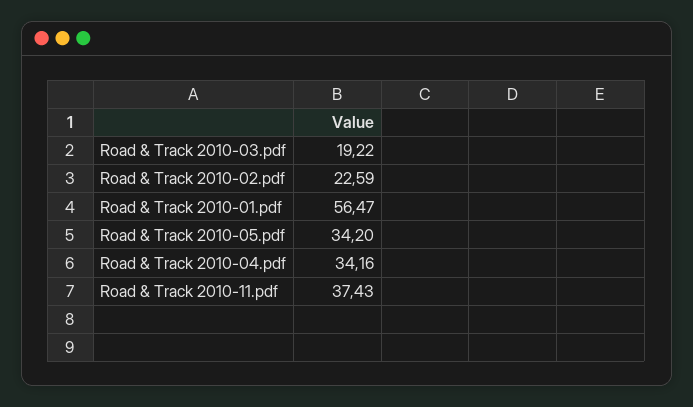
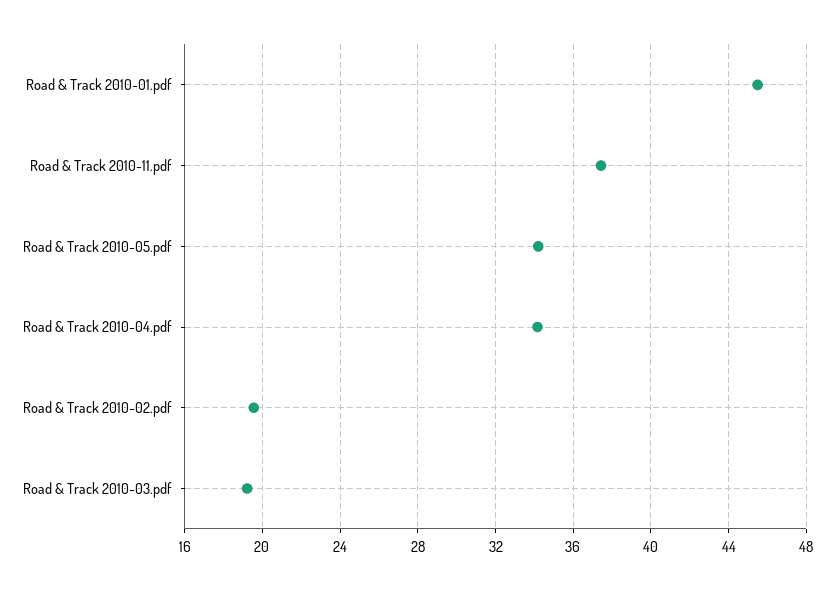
  {
    "Road & Track 2010-03.pdf": 19.22,
-   "Road & Track 2010-02.pdf": 22.59,
+   "Road & Track 2010-02.pdf": 19.5,
-   "Road & Track 2010-01.pdf": 56.47,
+   "Road & Track 2010-01.pdf": 45.5,
    "Road & Track 2010-05.pdf": 34.2,
    "Road & Track 2010-04.pdf": 34.16,
    "Road & Track 2010-11.pdf": 37.43
  }

